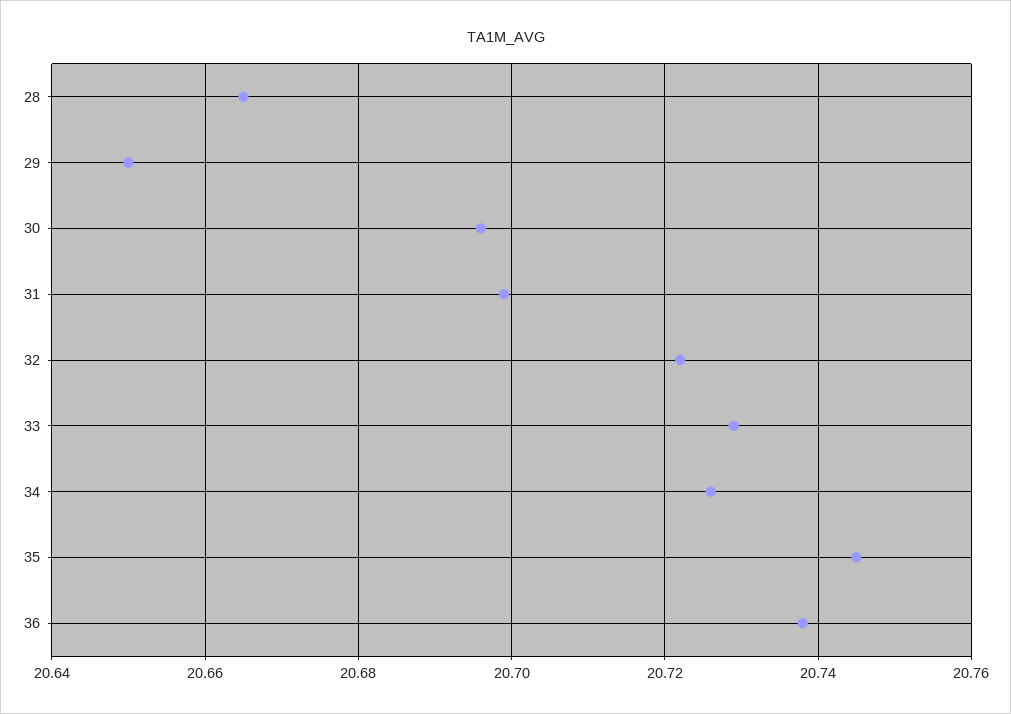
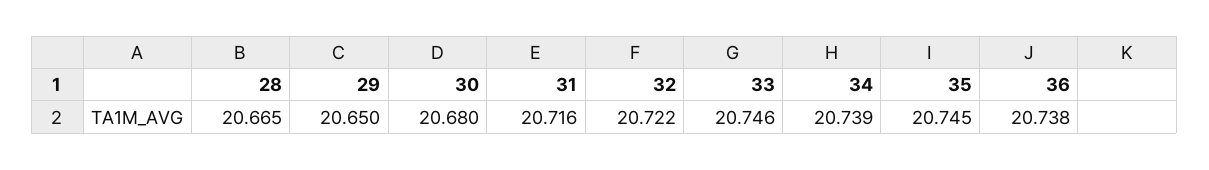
  {
    "28": 20.665,
    "29": 20.65,
-   "30": 20.695,
+   "30": 20.68,
-   "31": 20.7,
+   "31": 20.716,
    "32": 20.722,
-   "33": 20.73,
+   "33": 20.746,
-   "34": 20.725,
+   "34": 20.739,
    "35": 20.745,
    "36": 20.738
  }

